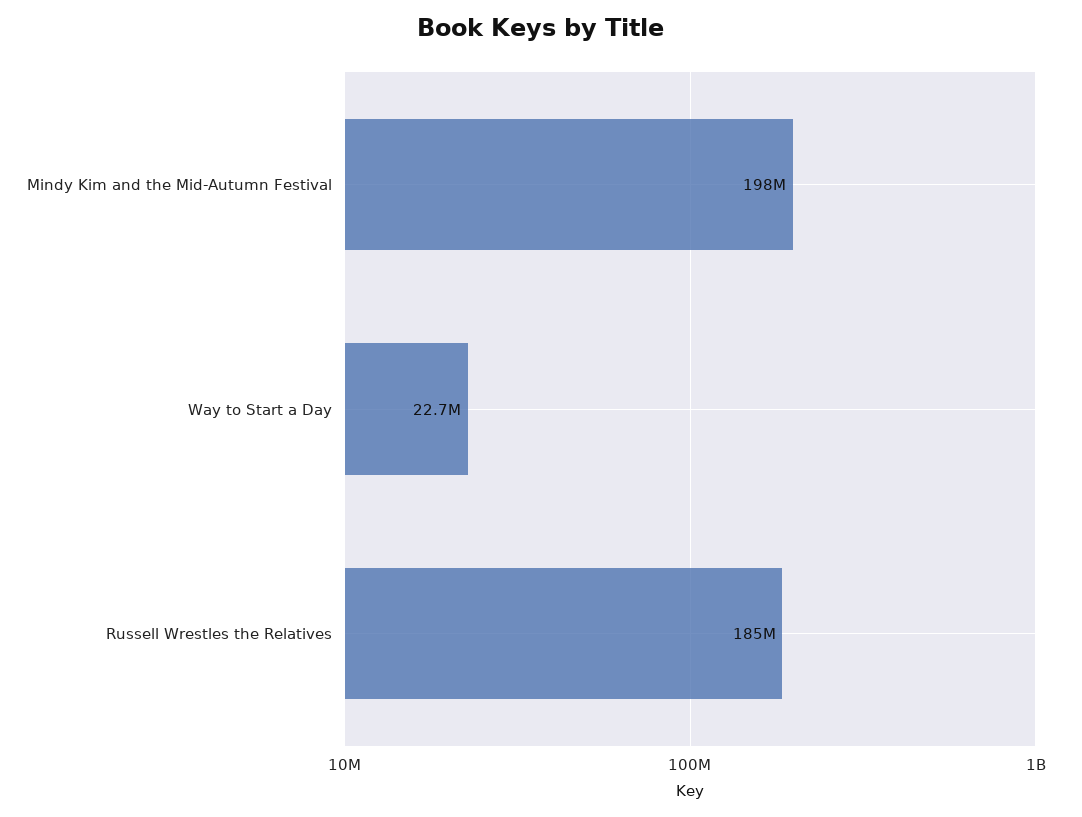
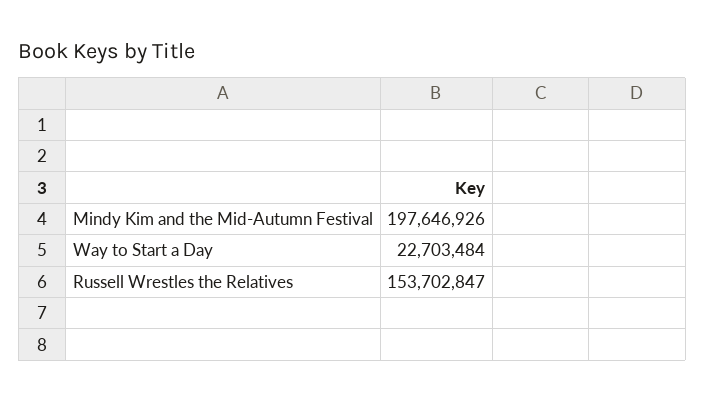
  {
    "Mindy Kim and the Mid-Autumn Festival": 197646926,
    "Way to Start a Day": 22703484,
-   "Russell Wrestles the Relatives": 185000000
+   "Russell Wrestles the Relatives": 153702847
  }

